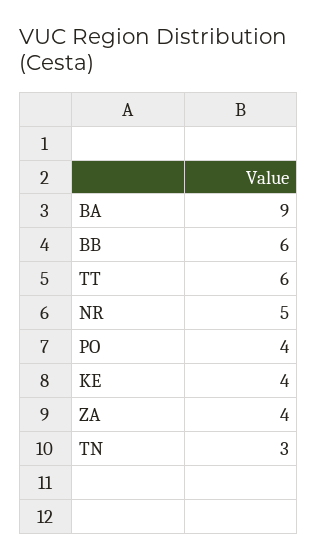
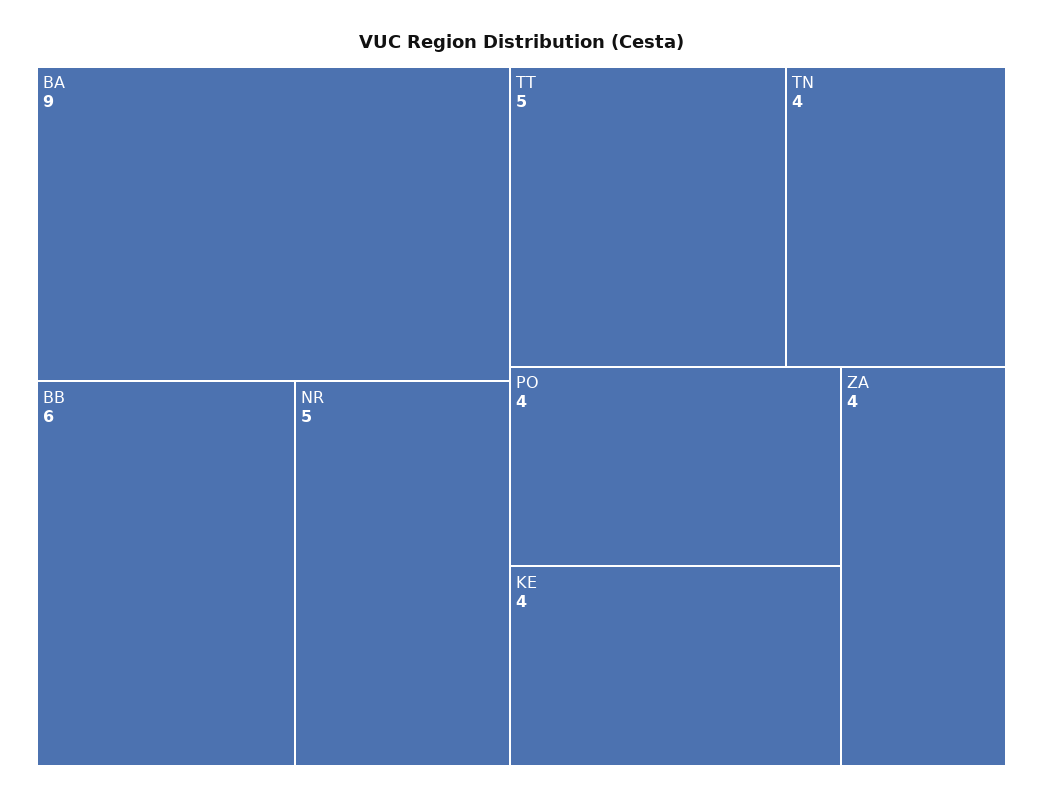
  {
    "BA": 9,
    "BB": 6,
-   "TT": 6,
+   "TT": 5,
    "NR": 5,
    "PO": 4,
    "KE": 4,
    "ZA": 4,
-   "TN": 3
+   "TN": 4
  }

